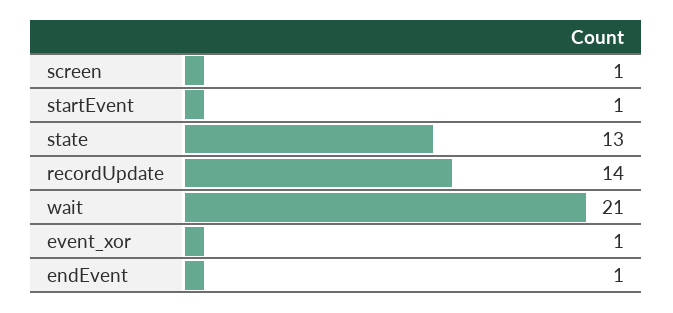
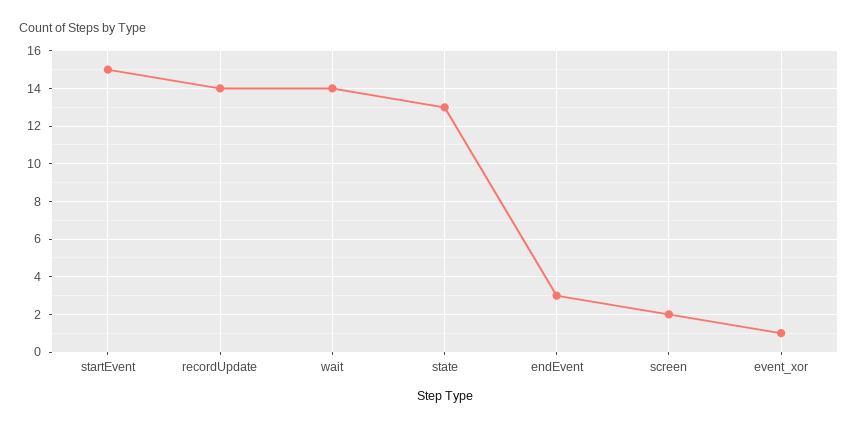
  {
-   "screen": 1,
+   "screen": 2,
-   "startEvent": 1,
+   "startEvent": 15,
    "state": 13,
    "recordUpdate": 14,
-   "wait": 21,
+   "wait": 14,
    "event_xor": 1,
-   "endEvent": 1
+   "endEvent": 3
  }

